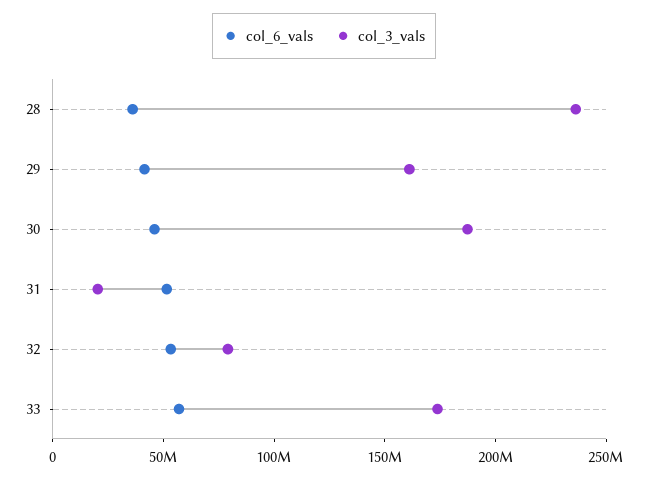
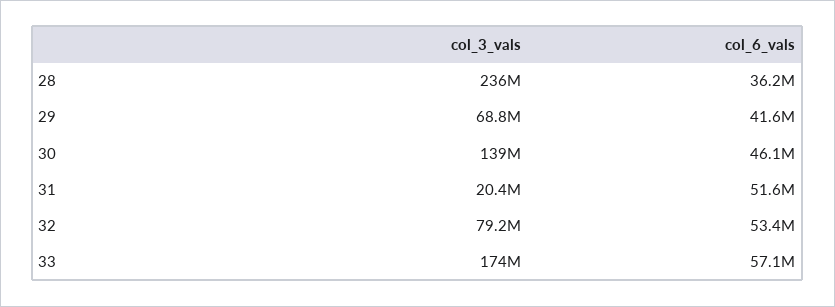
  {
    "col_6_vals": {
      "28": 36200000,
      "29": 41600000,
      "30": 46100000,
      "31": 51600000,
      "32": 53400000,
      "33": 57100000
    },
    "col_3_vals": {
      "28": 236000000,
-     "29": 160000000,
+     "29": 68800000,
-     "30": 190000000,
+     "30": 139000000,
      "31": 20400000,
      "32": 79200000,
      "33": 174000000
    }
  }

